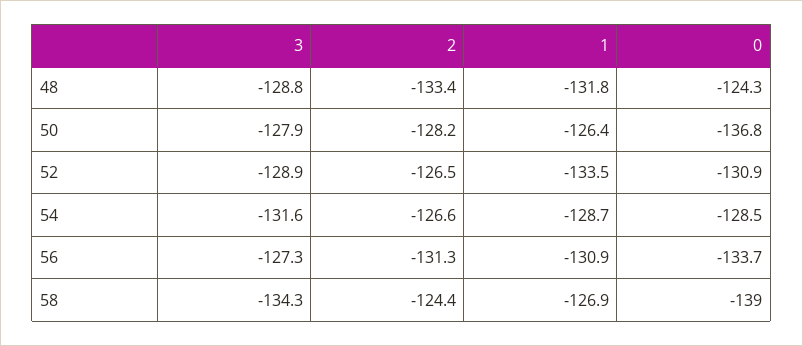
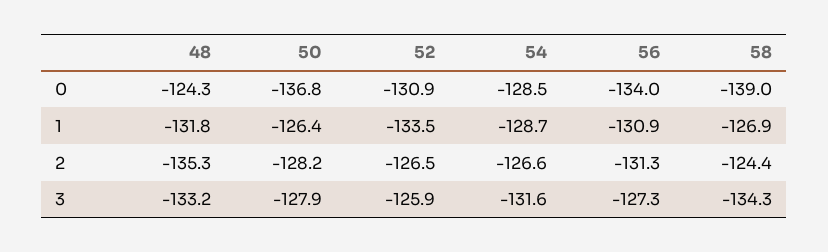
  {
    "3": {
-     "48": -128.8,
+     "48": -133.2,
      "50": -127.9,
-     "52": -128.9,
+     "52": -125.9,
      "54": -131.6,
      "56": -127.3,
      "58": -134.3
    },
    "2": {
-     "48": -133.4,
+     "48": -135.3,
      "50": -128.2,
      "52": -126.5,
      "54": -126.6,
      "56": -131.3,
      "58": -124.4
    },
    "1": {
      "48": -131.8,
      "50": -126.4,
      "52": -133.5,
      "54": -128.7,
      "56": -130.9,
      "58": -126.9
    },
    "0": {
      "48": -124.3,
      "50": -136.8,
      "52": -130.9,
      "54": -128.5,
-     "56": -133.7,
+     "56": -134,
      "58": -139
    }
  }

